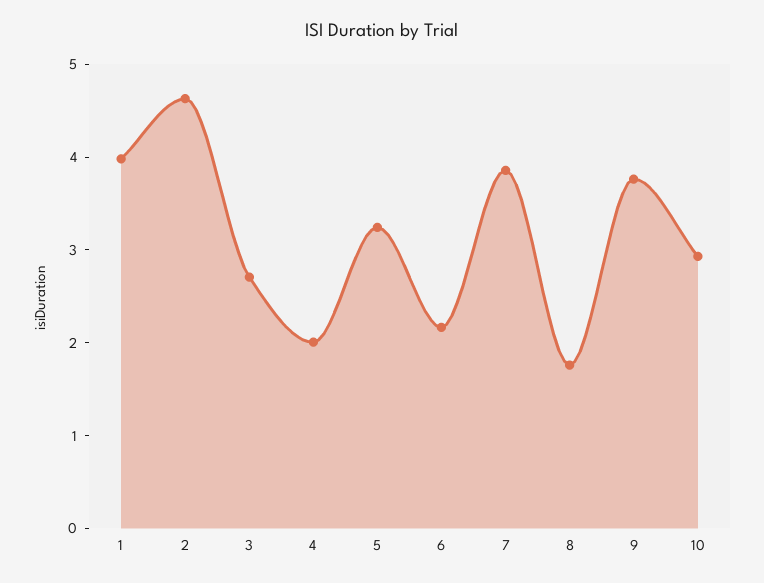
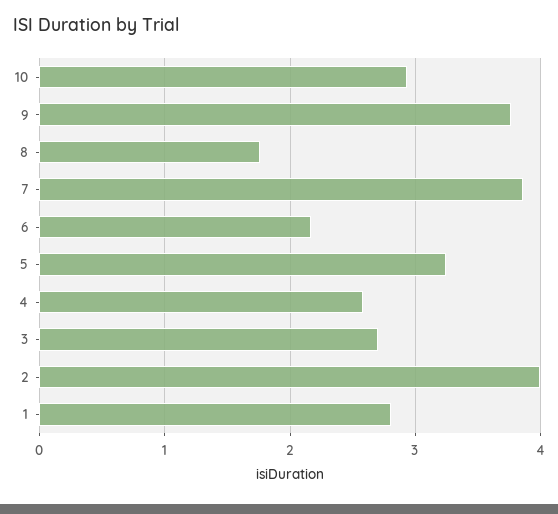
  {
-   "1": 4,
+   "1": 2.8,
-   "2": 4.6,
+   "2": 4,
    "3": 2.7,
-   "4": 2,
+   "4": 2.6,
    "5": 3.2,
    "6": 2.2,
    "7": 3.9,
    "8": 1.8,
    "9": 3.8,
    "10": 2.9
  }

